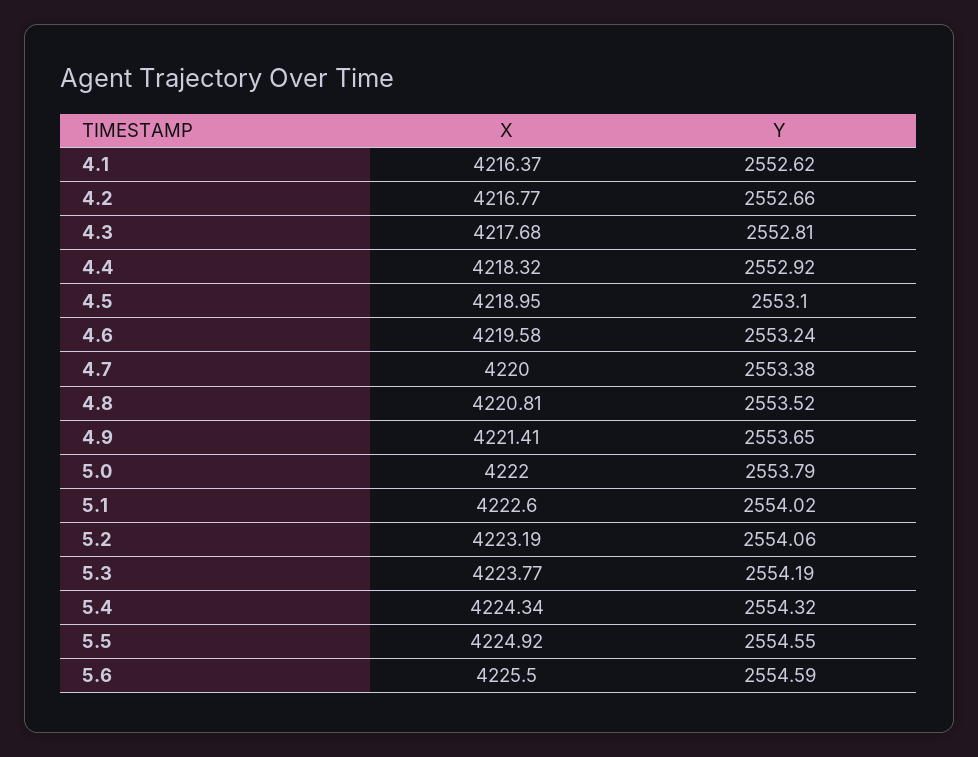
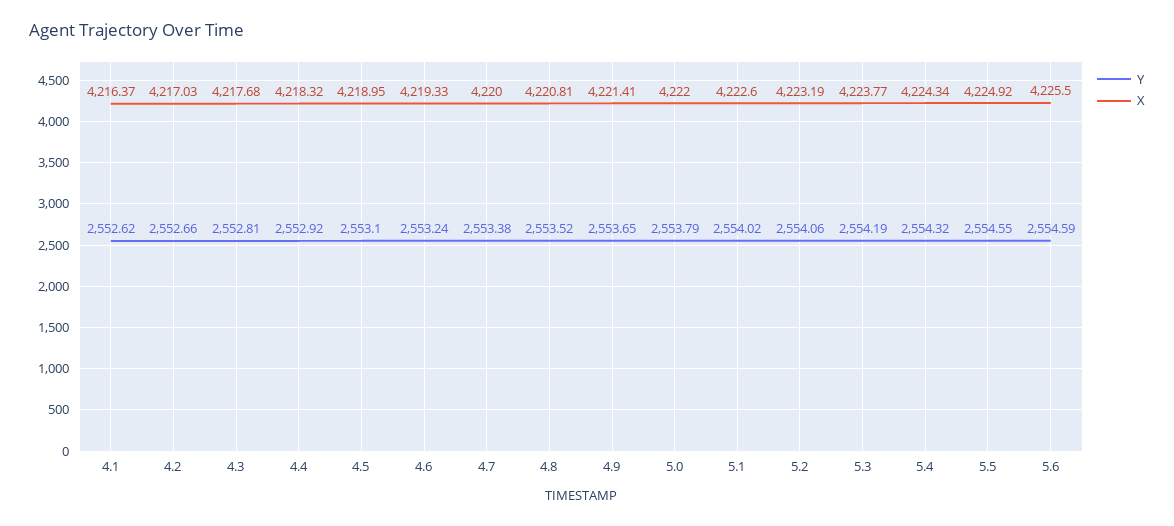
  {
    "X": {
      "4.1": 4216.37,
-     "4.2": 4216.77,
+     "4.2": 4217.03,
      "4.3": 4217.68,
      "4.4": 4218.32,
      "4.5": 4218.95,
-     "4.6": 4219.58,
+     "4.6": 4219.33,
      "4.7": 4220,
      "4.8": 4220.81,
      "4.9": 4221.41,
      "5.0": 4222,
      "5.1": 4222.6,
      "5.2": 4223.19,
      "5.3": 4223.77,
      "5.4": 4224.34,
      "5.5": 4224.92,
      "5.6": 4225.5
    },
    "Y": {
      "4.1": 2552.62,
      "4.2": 2552.66,
      "4.3": 2552.81,
      "4.4": 2552.92,
      "4.5": 2553.1,
      "4.6": 2553.24,
      "4.7": 2553.38,
      "4.8": 2553.52,
      "4.9": 2553.65,
      "5.0": 2553.79,
      "5.1": 2554.02,
      "5.2": 2554.06,
      "5.3": 2554.19,
      "5.4": 2554.32,
      "5.5": 2554.55,
      "5.6": 2554.59
    }
  }

